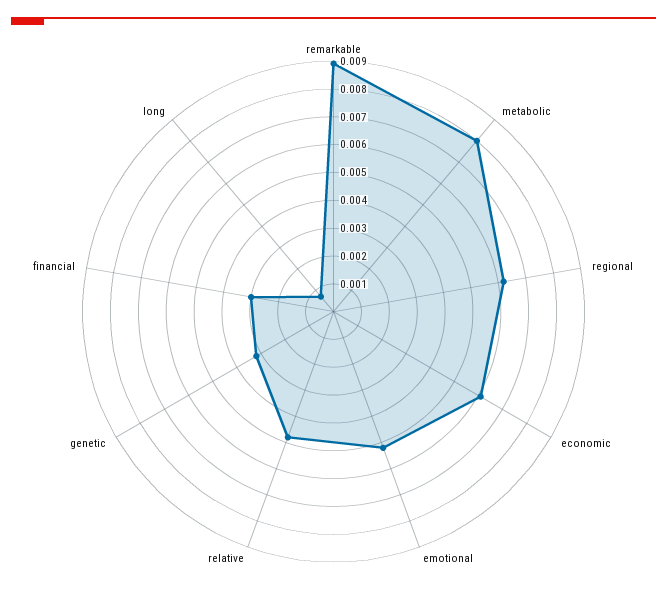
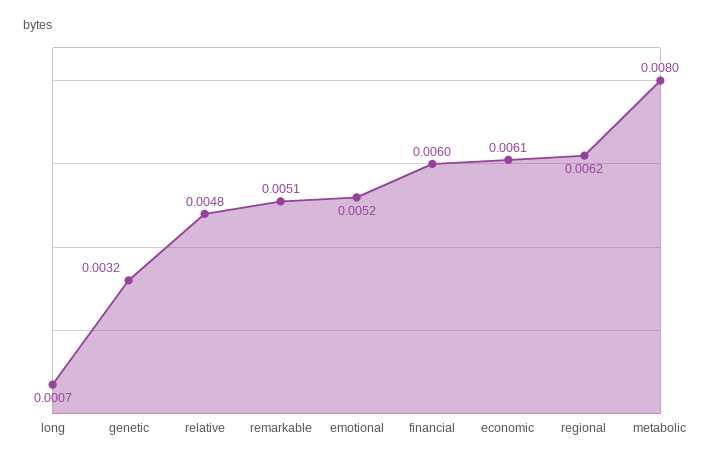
  {
-   "remarkable": 0.009,
+   "remarkable": 0.0051,
    "metabolic": 0.008,
    "regional": 0.0062,
    "economic": 0.0061,
    "emotional": 0.0052,
    "relative": 0.0048,
    "genetic": 0.0032,
-   "financial": 0.003,
+   "financial": 0.006,
    "long": 0.0007
  }

